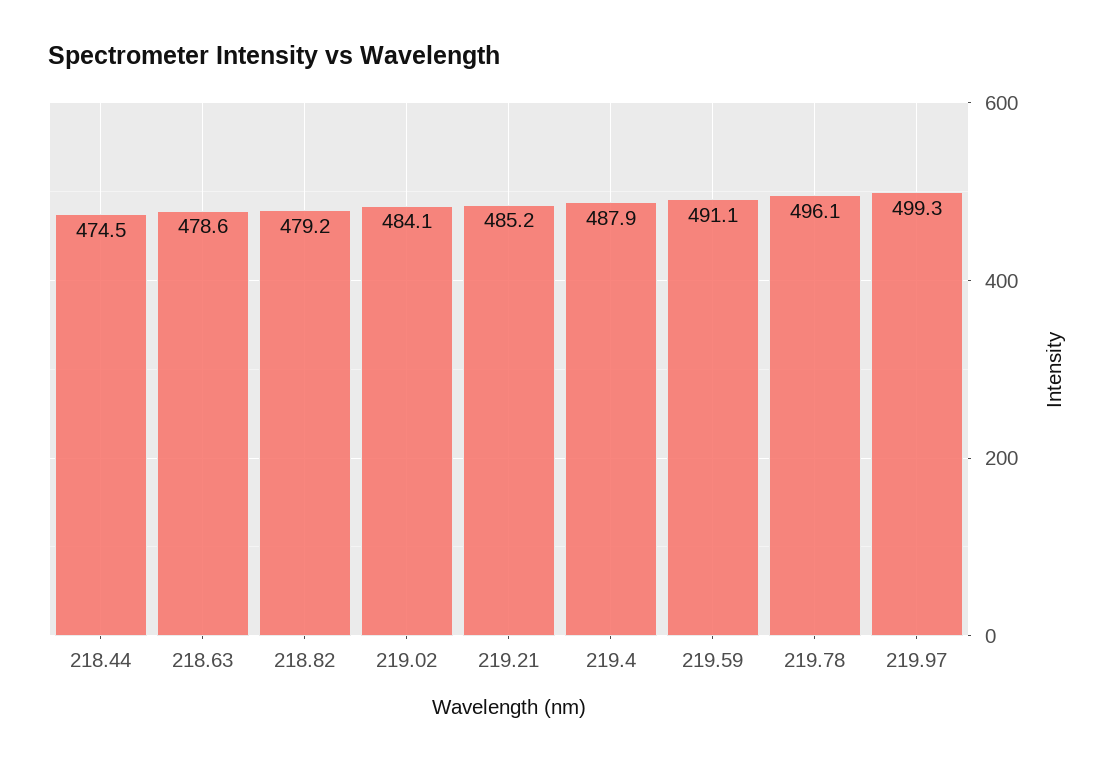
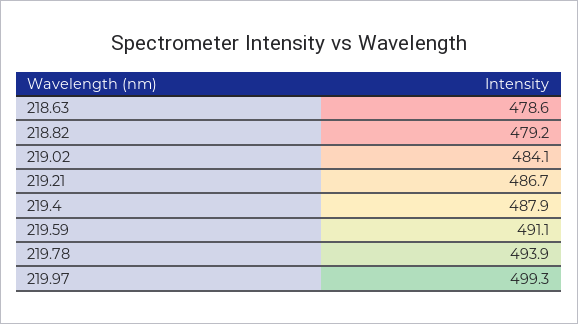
  {
-   "218.44": 474.5,
    "218.63": 478.6,
    "218.82": 479.2,
    "219.02": 484.1,
-   "219.21": 485.2,
+   "219.21": 486.7,
    "219.4": 487.9,
    "219.59": 491.1,
-   "219.78": 496.1,
+   "219.78": 493.9,
    "219.97": 499.3
  }

